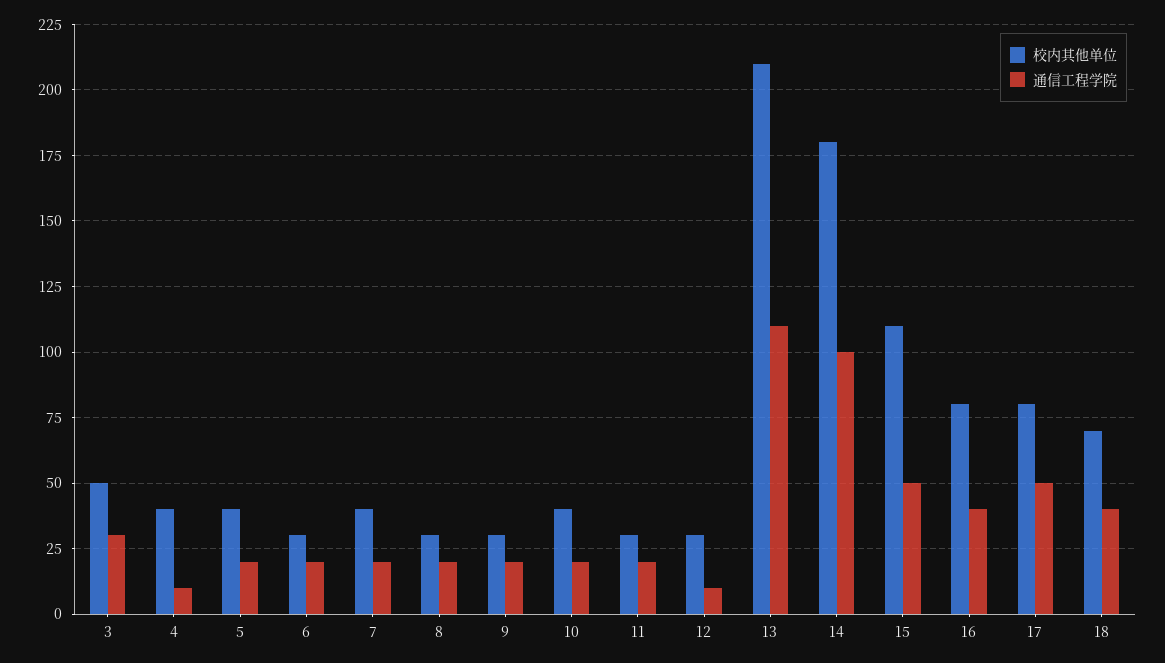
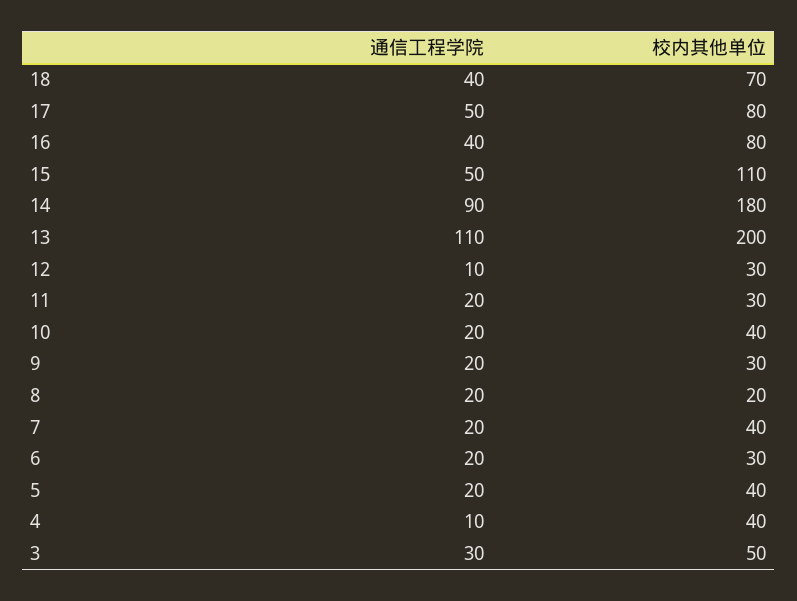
  {
    "校内其他单位": {
      "3": 50,
      "4": 40,
      "5": 40,
      "6": 30,
      "7": 40,
-     "8": 30,
+     "8": 20,
      "9": 30,
      "10": 40,
      "11": 30,
      "12": 30,
-     "13": 210,
+     "13": 200,
      "14": 180,
      "15": 110,
      "16": 80,
      "17": 80,
      "18": 70
    },
    "通信工程学院": {
      "3": 30,
      "4": 10,
      "5": 20,
      "6": 20,
      "7": 20,
      "8": 20,
      "9": 20,
      "10": 20,
      "11": 20,
      "12": 10,
      "13": 110,
-     "14": 100,
+     "14": 90,
      "15": 50,
      "16": 40,
      "17": 50,
      "18": 40
    }
  }

